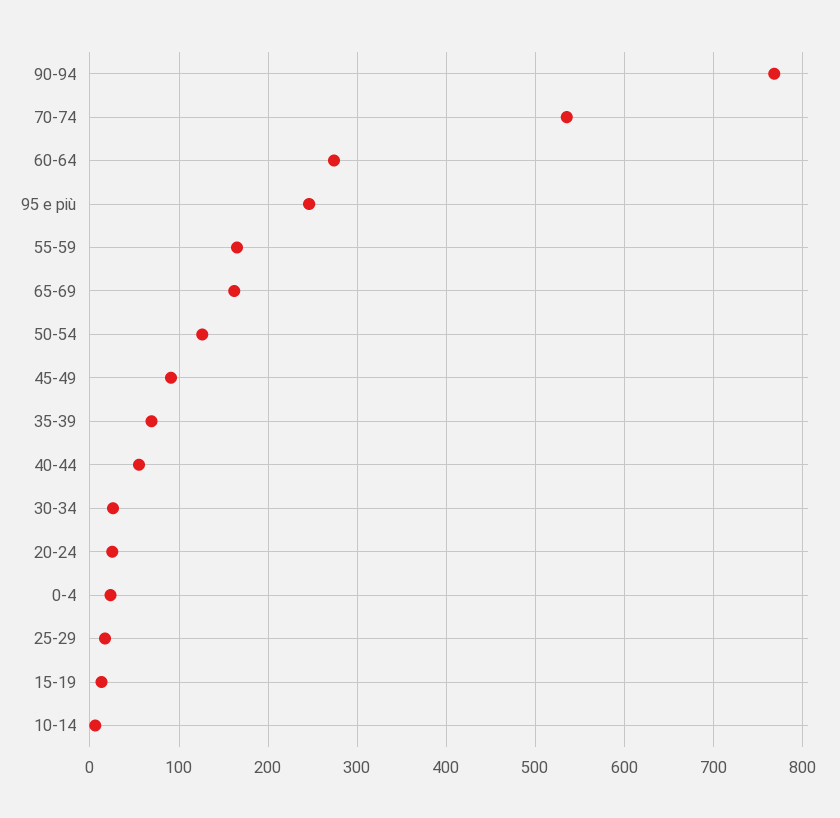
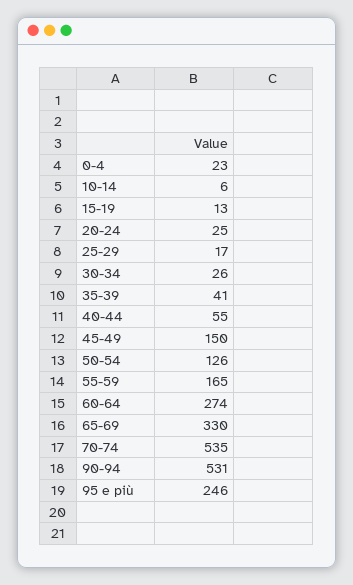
  {
-   "90-94": 770,
+   "90-94": 531,
    "70-74": 535,
    "60-64": 274,
    "95 e più": 246,
    "55-59": 165,
-   "65-69": 160,
+   "65-69": 330,
    "50-54": 126,
-   "45-49": 90,
+   "45-49": 150,
-   "35-39": 70,
+   "35-39": 41,
    "40-44": 55,
    "30-34": 26,
    "20-24": 25,
    "0-4": 23,
    "25-29": 17,
    "15-19": 13,
    "10-14": 6
  }

